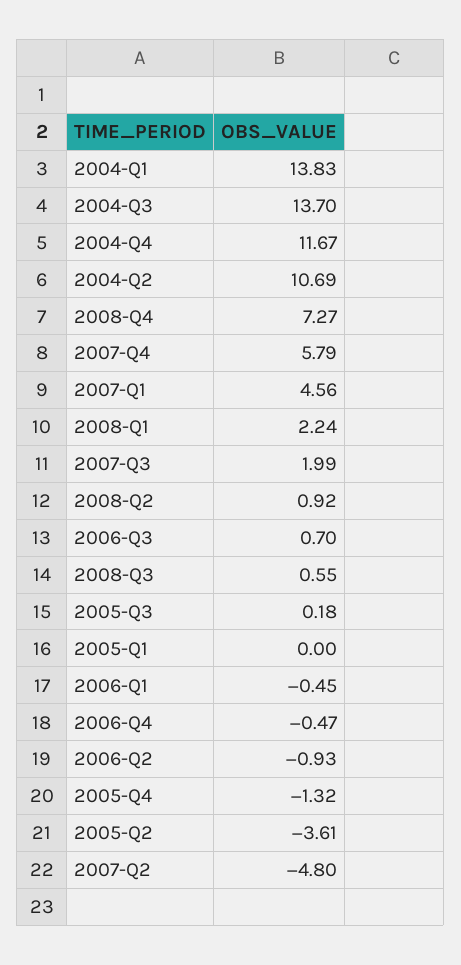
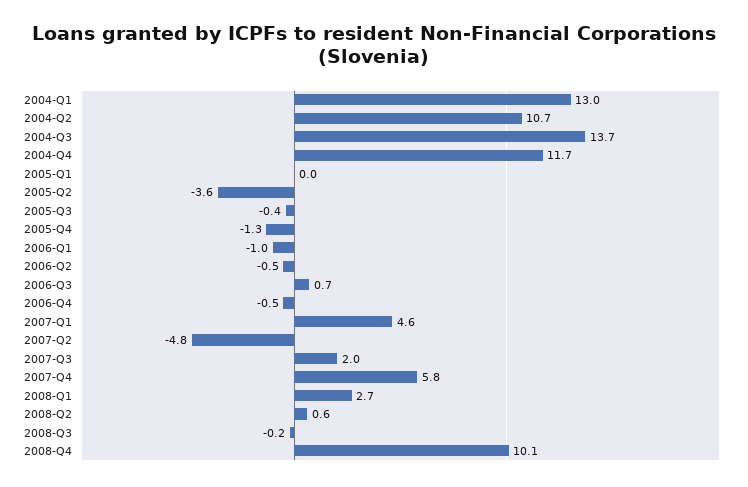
  {
-   "2004-Q1": 13.83,
+   "2004-Q1": 13,
    "2004-Q3": 13.7,
    "2004-Q4": 11.67,
    "2004-Q2": 10.69,
-   "2008-Q4": 7.27,
+   "2008-Q4": 10.1,
    "2007-Q4": 5.79,
    "2007-Q1": 4.56,
-   "2008-Q1": 2.24,
+   "2008-Q1": 2.7,
    "2007-Q3": 1.99,
-   "2008-Q2": 0.92,
+   "2008-Q2": 0.6,
    "2006-Q3": 0.7,
-   "2008-Q3": 0.55,
+   "2008-Q3": -0.2,
-   "2005-Q3": 0.18,
+   "2005-Q3": -0.4,
    "2005-Q1": 0,
-   "2006-Q1": -0.45,
+   "2006-Q1": -1,
    "2006-Q4": -0.47,
-   "2006-Q2": -0.93,
+   "2006-Q2": -0.5,
    "2005-Q4": -1.32,
    "2005-Q2": -3.61,
    "2007-Q2": -4.8
  }

